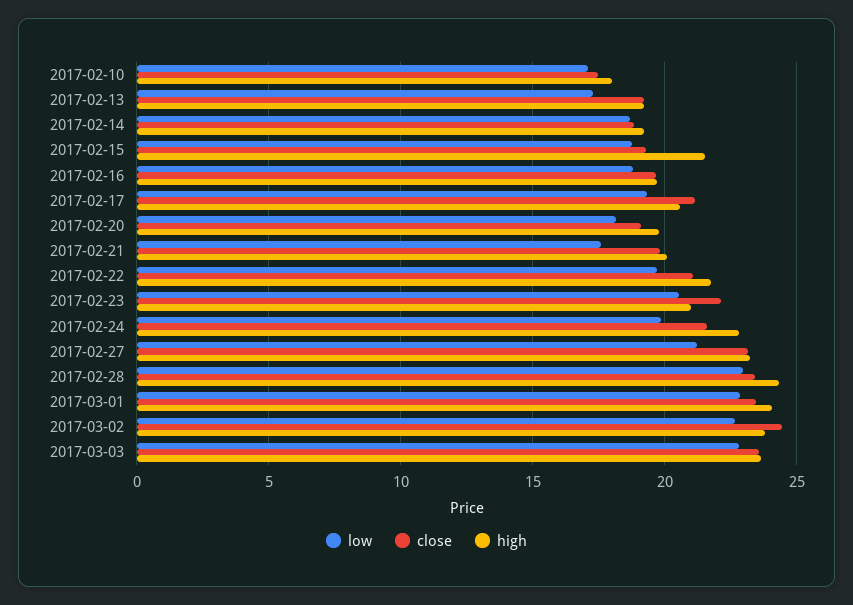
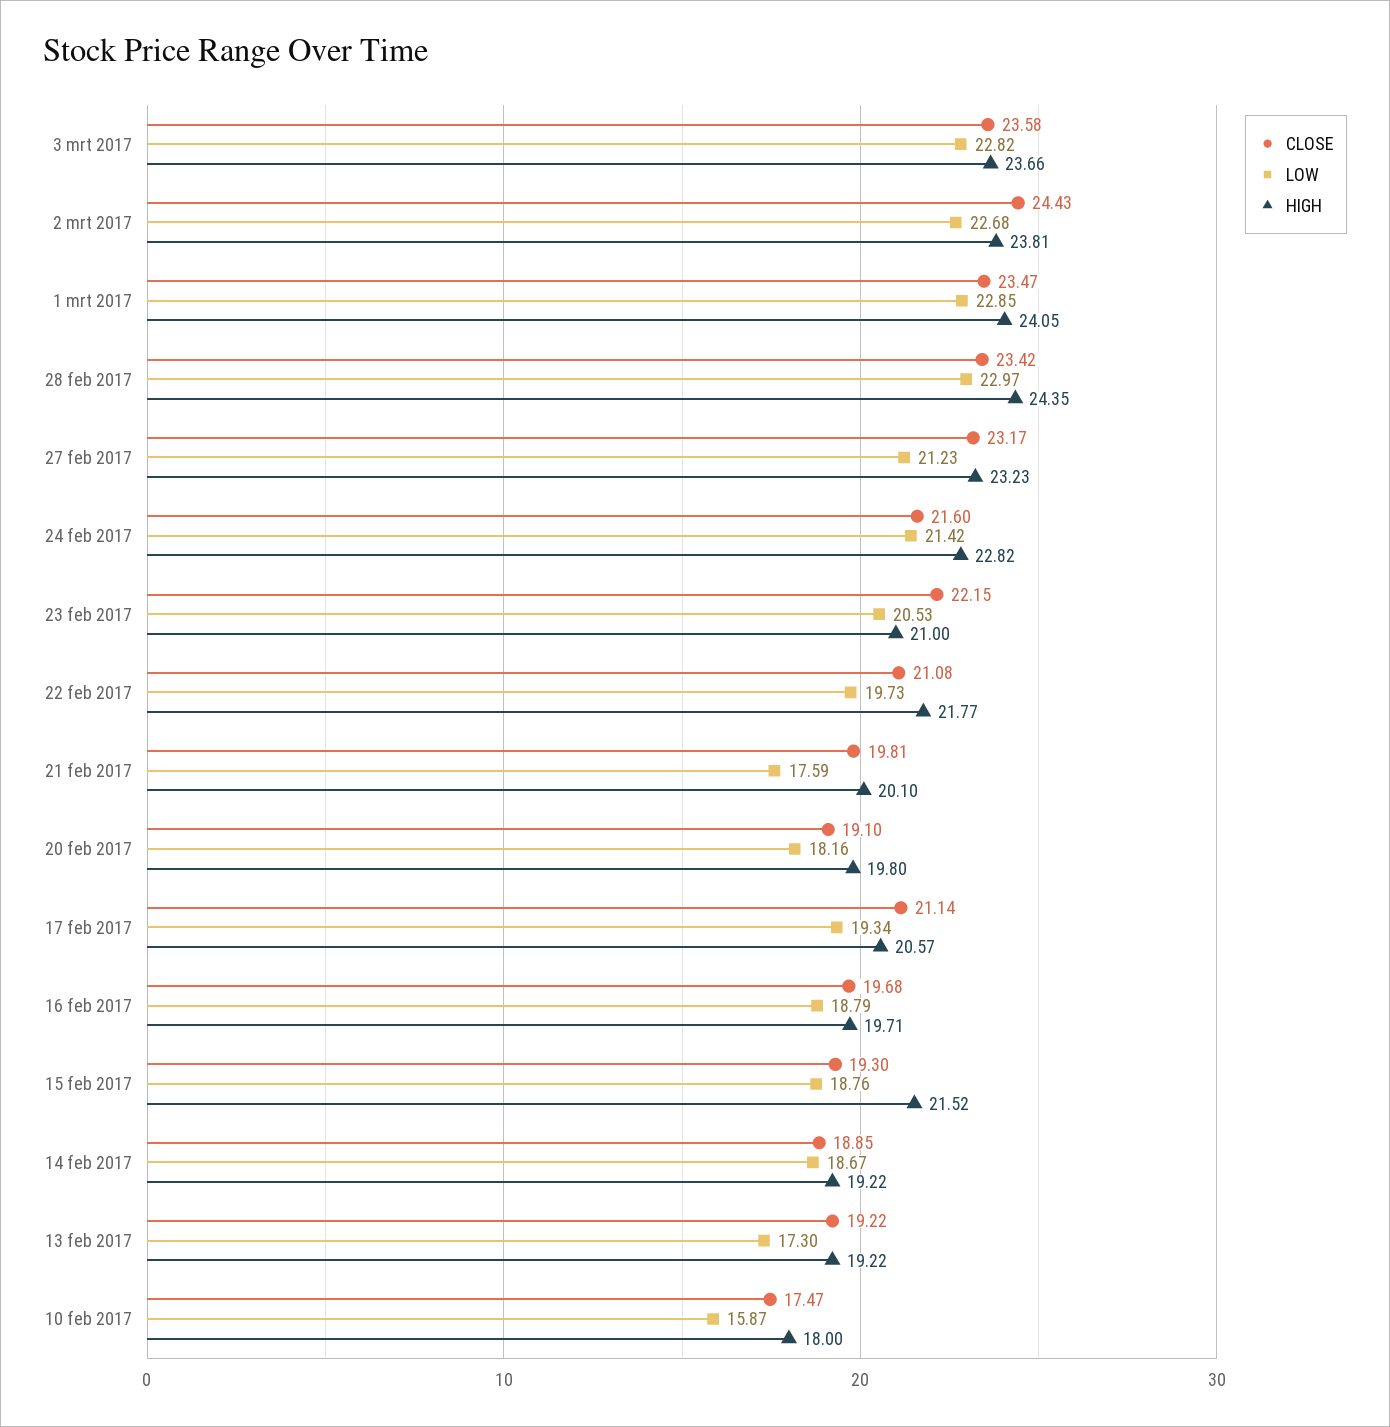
  {
    "low": {
-     "2017-02-10": 17,
+     "2017-02-10": 15.87,
      "2017-02-13": 17.3,
      "2017-02-14": 18.67,
      "2017-02-15": 18.76,
      "2017-02-16": 18.79,
      "2017-02-17": 19.34,
      "2017-02-20": 18.16,
      "2017-02-21": 17.59,
      "2017-02-22": 19.73,
      "2017-02-23": 20.53,
-     "2017-02-24": 20,
+     "2017-02-24": 21.42,
      "2017-02-27": 21.23,
      "2017-02-28": 22.97,
      "2017-03-01": 22.85,
      "2017-03-02": 22.68,
      "2017-03-03": 22.82
    },
    "close": {
      "2017-02-10": 17.47,
      "2017-02-13": 19.22,
      "2017-02-14": 18.85,
      "2017-02-15": 19.3,
      "2017-02-16": 19.68,
      "2017-02-17": 21.14,
      "2017-02-20": 19.1,
      "2017-02-21": 19.81,
      "2017-02-22": 21.08,
      "2017-02-23": 22.15,
      "2017-02-24": 21.6,
      "2017-02-27": 23.17,
      "2017-02-28": 23.42,
      "2017-03-01": 23.47,
      "2017-03-02": 24.43,
      "2017-03-03": 23.58
    },
    "high": {
      "2017-02-10": 18,
      "2017-02-13": 19.22,
      "2017-02-14": 19.22,
      "2017-02-15": 21.52,
      "2017-02-16": 19.71,
      "2017-02-17": 20.57,
      "2017-02-20": 19.8,
      "2017-02-21": 20.1,
      "2017-02-22": 21.77,
      "2017-02-23": 21,
      "2017-02-24": 22.82,
      "2017-02-27": 23.23,
      "2017-02-28": 24.35,
      "2017-03-01": 24.05,
      "2017-03-02": 23.81,
      "2017-03-03": 23.66
    }
  }

